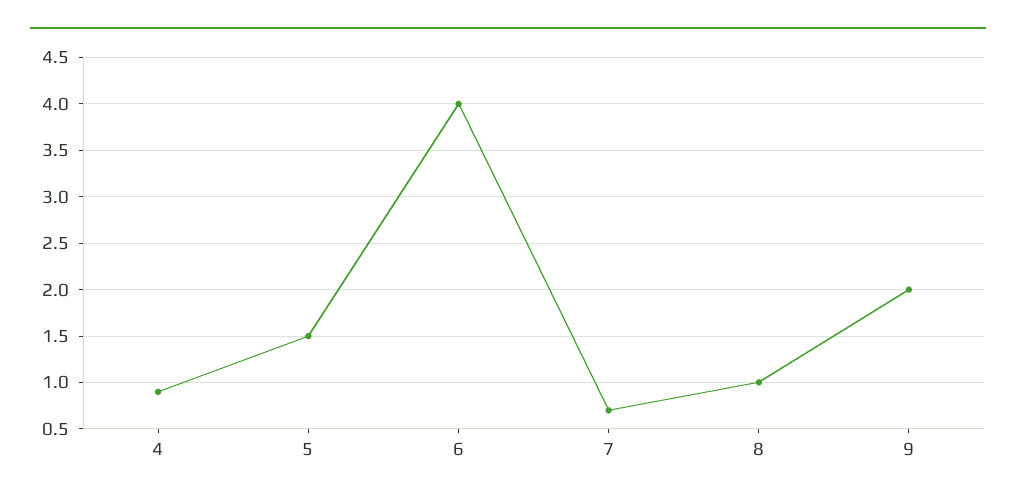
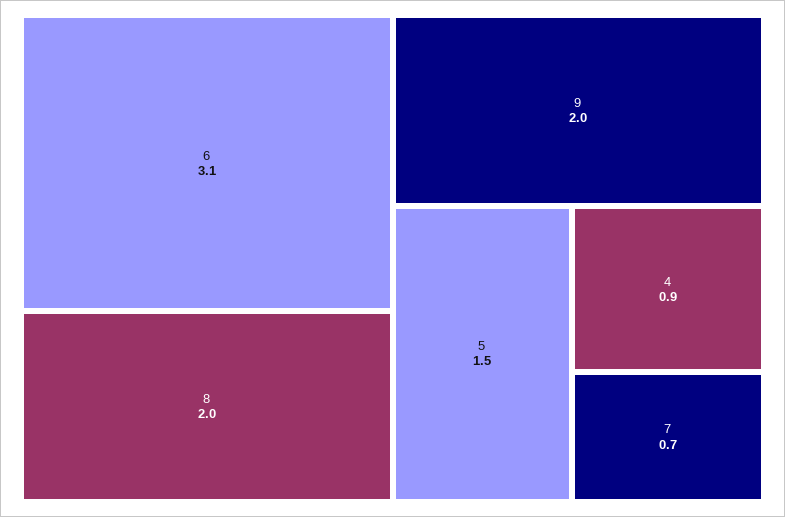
  {
    "4": 0.9,
    "5": 1.5,
-   "6": 4,
+   "6": 3.1,
    "7": 0.7,
-   "8": 1,
+   "8": 2,
    "9": 2
  }

